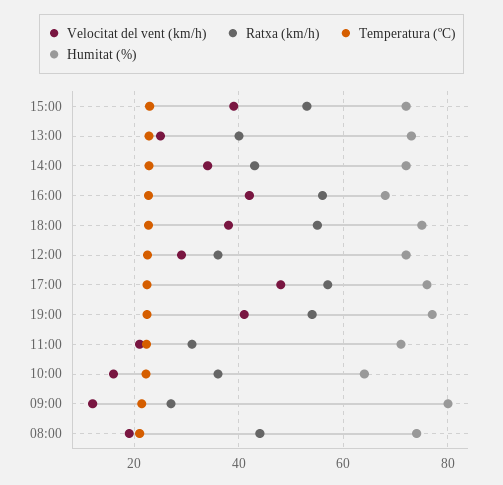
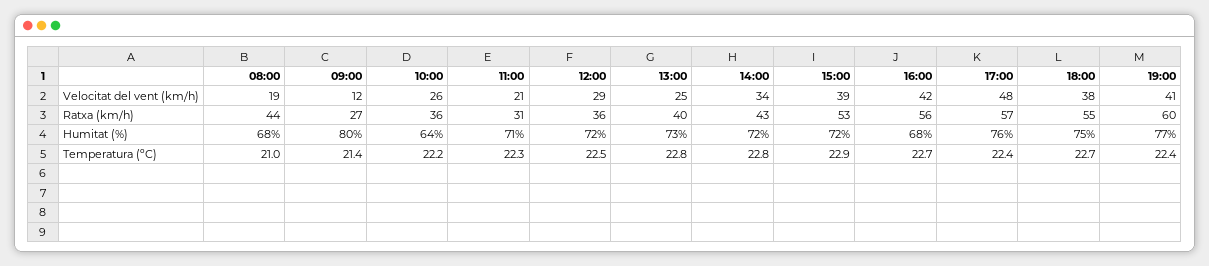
  {
    "Velocitat del vent (km/h)": {
      "15:00": 39,
      "13:00": 25,
      "14:00": 34,
      "16:00": 42,
      "18:00": 38,
      "12:00": 29,
      "17:00": 48,
      "19:00": 41,
      "11:00": 21,
-     "10:00": 16,
+     "10:00": 26,
      "09:00": 12,
      "08:00": 19
    },
    "Ratxa (km/h)": {
      "15:00": 53,
      "13:00": 40,
      "14:00": 43,
      "16:00": 56,
      "18:00": 55,
      "12:00": 36,
      "17:00": 57,
-     "19:00": 54,
+     "19:00": 60,
      "11:00": 31,
      "10:00": 36,
      "09:00": 27,
      "08:00": 44
    },
    "Temperatura (ºC)": {
      "15:00": 22.9,
      "13:00": 22.8,
      "14:00": 22.8,
      "16:00": 22.7,
      "18:00": 22.7,
      "12:00": 22.5,
      "17:00": 22.4,
      "19:00": 22.4,
      "11:00": 22.3,
      "10:00": 22.2,
      "09:00": 21.4,
      "08:00": 21
    },
    "Humitat (%)": {
      "15:00": 72,
      "13:00": 73,
      "14:00": 72,
      "16:00": 68,
      "18:00": 75,
      "12:00": 72,
      "17:00": 76,
      "19:00": 77,
      "11:00": 71,
      "10:00": 64,
      "09:00": 80,
-     "08:00": 74
+     "08:00": 68
    }
  }

